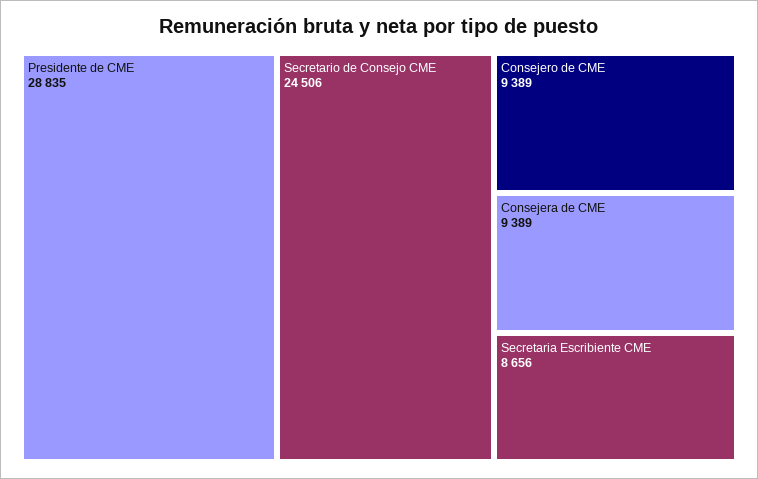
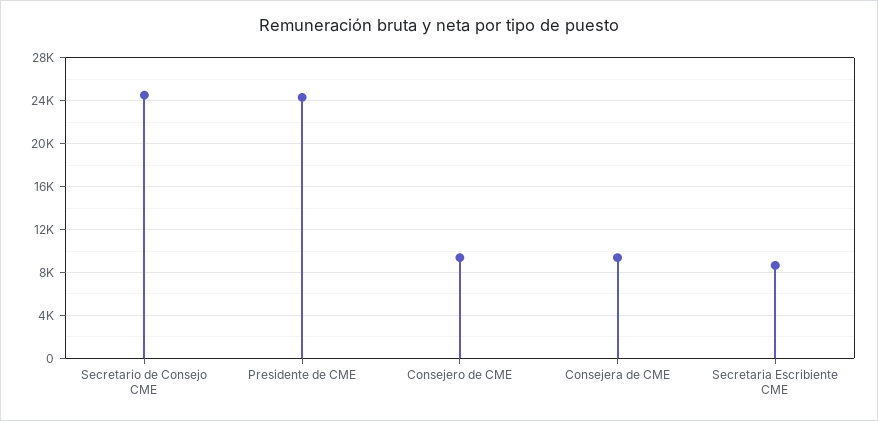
  {
-   "Presidente de CME": 28835,
+   "Presidente de CME": 24000,
    "Secretario de Consejo CME": 24506,
    "Consejero de CME": 9389,
    "Consejera de CME": 9389,
    "Secretaria Escribiente CME": 8656
  }

